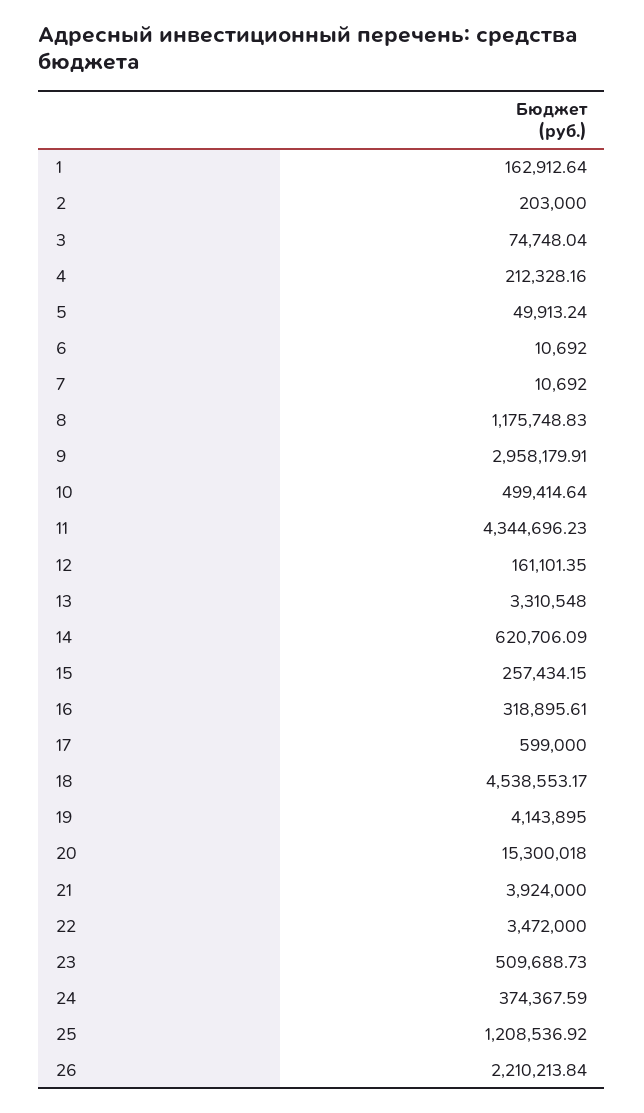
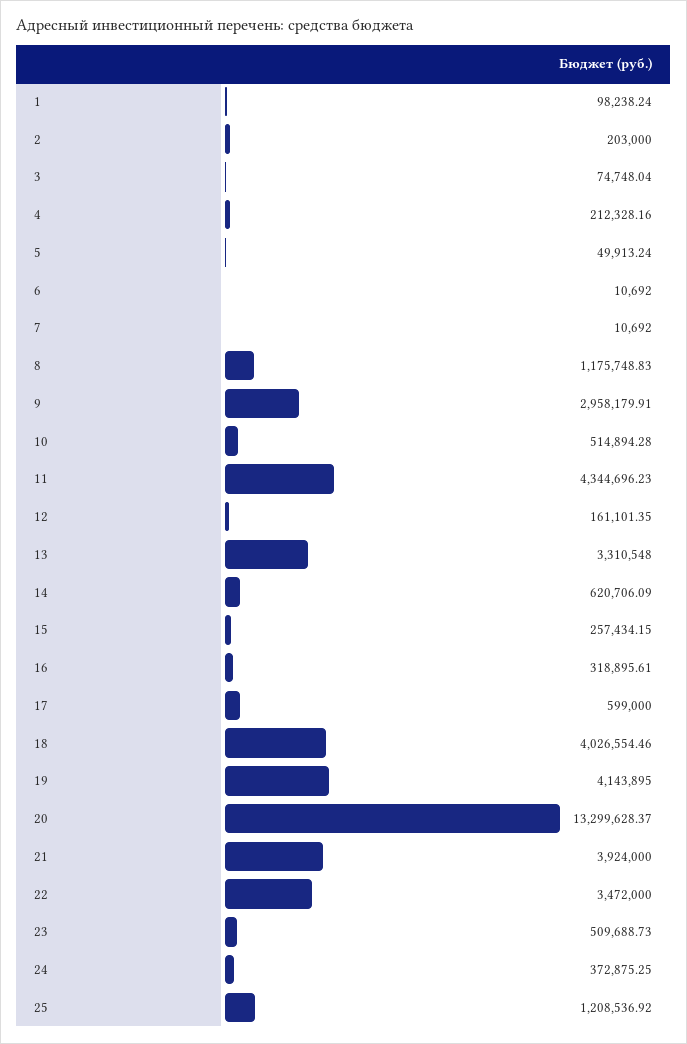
  {
-   "1": 162912.64,
+   "1": 98238.24,
    "2": 203000,
    "3": 74748.04,
    "4": 212328.16,
    "5": 49913.24,
    "6": 10692,
    "7": 10692,
    "8": 1175748.83,
    "9": 2958179.91,
-   "10": 499414.64,
+   "10": 514894.28,
    "11": 4344696.23,
    "12": 161101.35,
    "13": 3310548,
    "14": 620706.09,
    "15": 257434.15,
    "16": 318895.61,
    "17": 599000,
-   "18": 4538553.17,
+   "18": 4026554.46,
    "19": 4143895,
-   "20": 15300018,
+   "20": 13299628.37,
    "21": 3924000,
    "22": 3472000,
    "23": 509688.73,
-   "24": 374367.59,
+   "24": 372875.25,
-   "25": 1208536.92,
+   "25": 1208536.92
-   "26": 2210213.84
  }

